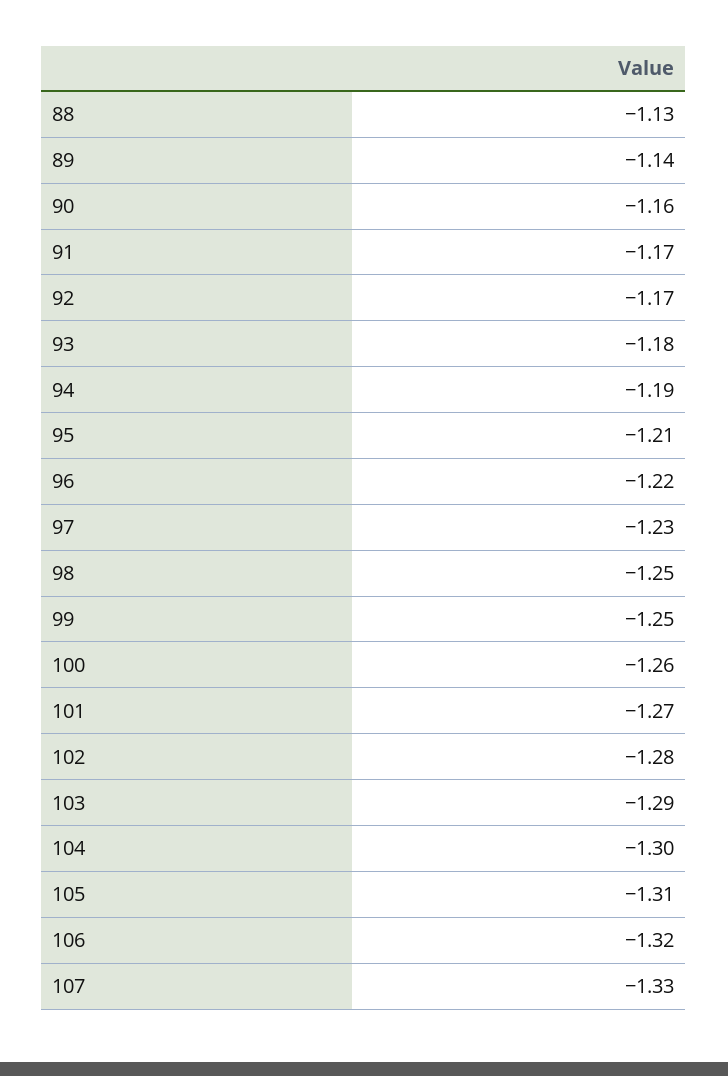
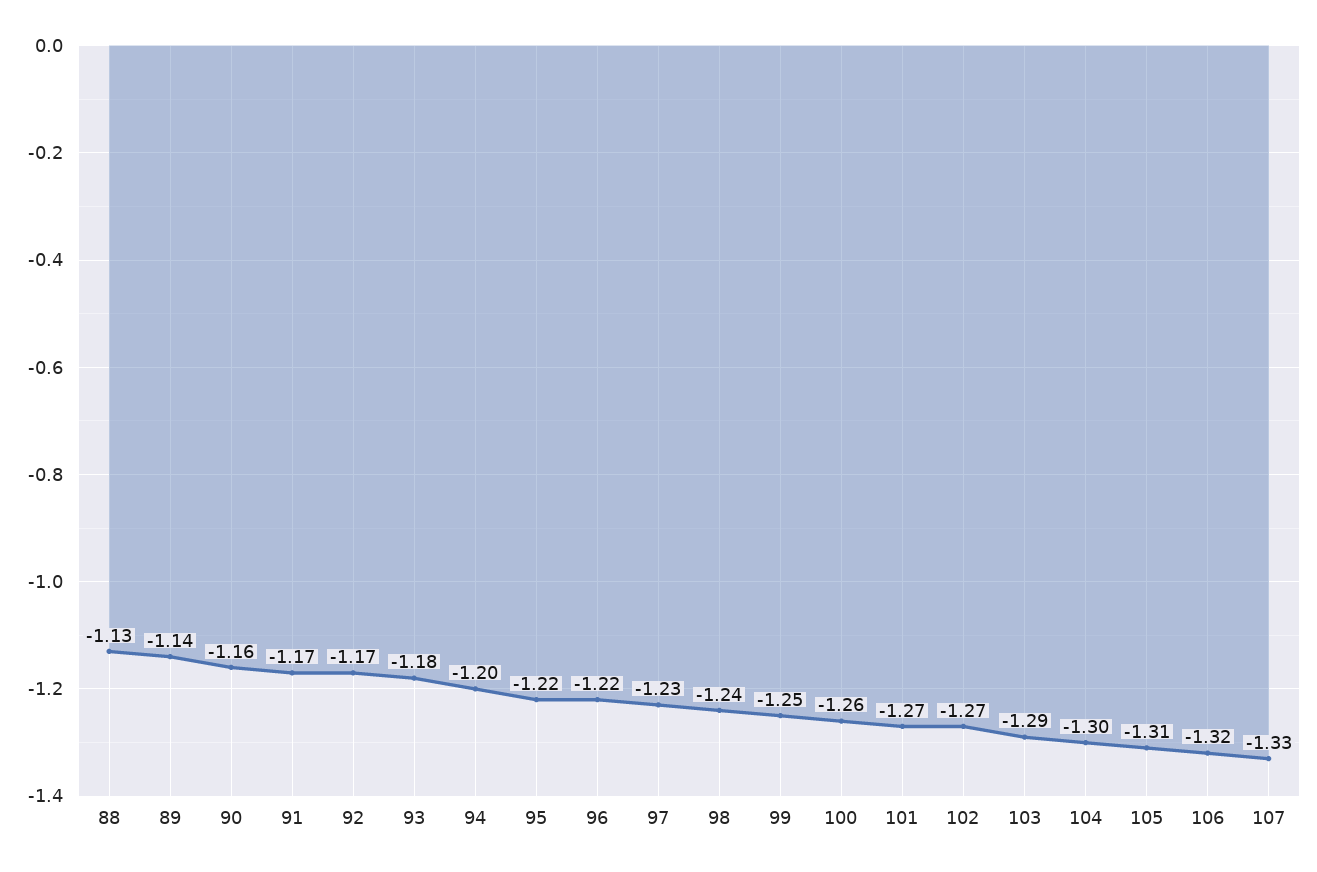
  {
    "88": -1.13,
    "89": -1.14,
    "90": -1.16,
    "91": -1.17,
    "92": -1.17,
    "93": -1.18,
-   "94": -1.19,
+   "94": -1.2,
-   "95": -1.21,
+   "95": -1.22,
    "96": -1.22,
    "97": -1.23,
-   "98": -1.25,
+   "98": -1.24,
    "99": -1.25,
    "100": -1.26,
    "101": -1.27,
-   "102": -1.28,
+   "102": -1.27,
    "103": -1.29,
    "104": -1.3,
    "105": -1.31,
    "106": -1.32,
    "107": -1.33
  }

